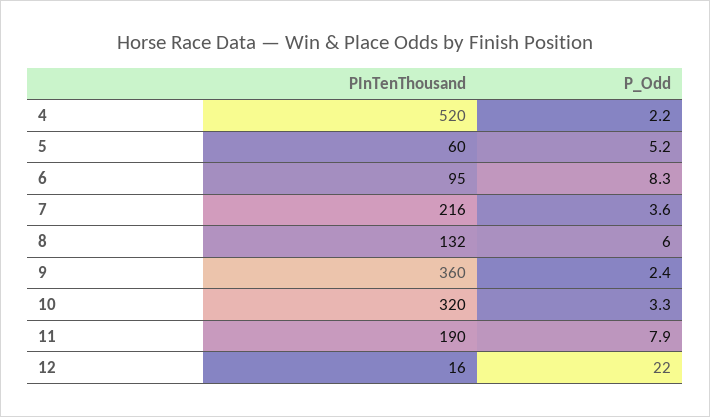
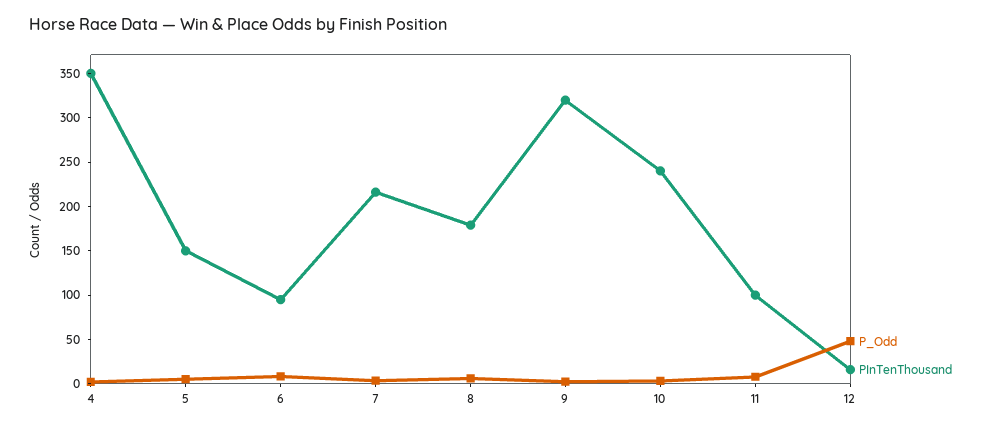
  {
    "PInTenThousand": {
-     "4": 520,
+     "4": 350,
-     "5": 60,
+     "5": 150,
      "6": 95,
      "7": 216,
-     "8": 132,
+     "8": 180,
-     "9": 360,
+     "9": 320,
-     "10": 320,
+     "10": 240,
-     "11": 190,
+     "11": 100,
      "12": 16
    },
    "P_Odd": {
      "4": 2.2,
      "5": 5.2,
      "6": 8.3,
      "7": 3.6,
      "8": 6,
      "9": 2.4,
      "10": 3.3,
      "11": 7.9,
-     "12": 22
+     "12": 50
    }
  }

